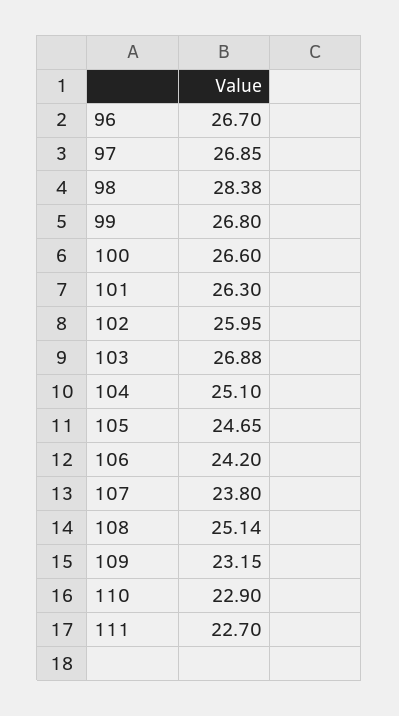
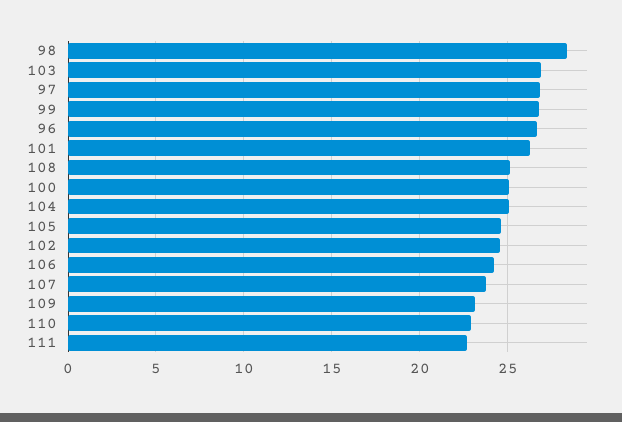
  {
    "96": 26.7,
    "97": 26.85,
    "98": 28.38,
    "99": 26.8,
-   "100": 26.6,
+   "100": 25,
    "101": 26.3,
-   "102": 25.95,
+   "102": 24.5,
    "103": 26.88,
    "104": 25.1,
    "105": 24.65,
    "106": 24.2,
    "107": 23.8,
    "108": 25.14,
    "109": 23.15,
    "110": 22.9,
    "111": 22.7
  }

